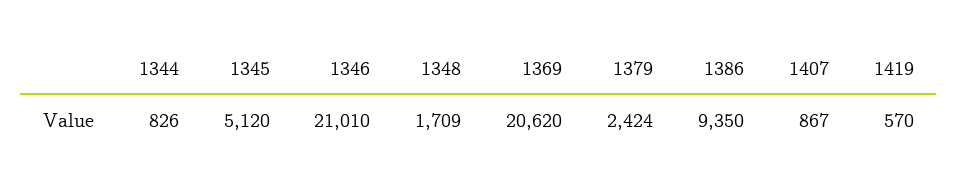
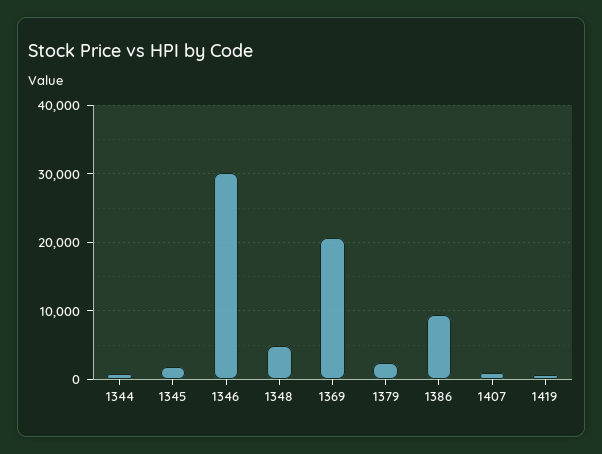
  {
    "1344": 826,
-   "1345": 5120,
+   "1345": 2000,
-   "1346": 21010,
+   "1346": 30000,
-   "1348": 1709,
+   "1348": 5000,
    "1369": 20620,
    "1379": 2424,
    "1386": 9350,
    "1407": 867,
    "1419": 570
  }

